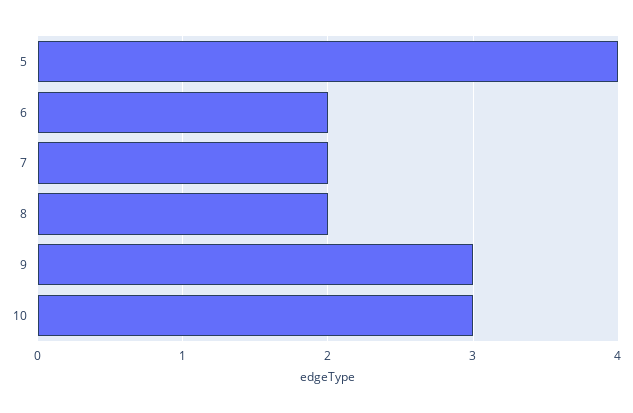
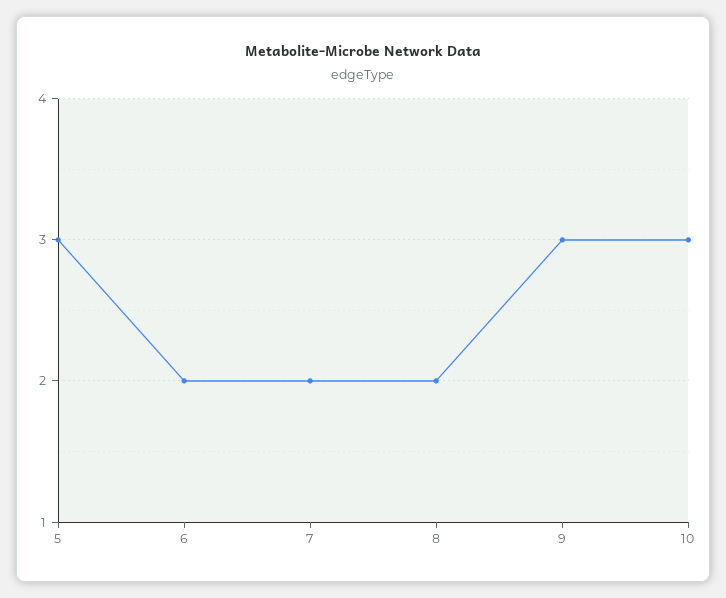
  {
-   "5": 4,
+   "5": 3,
    "6": 2,
    "7": 2,
    "8": 2,
    "9": 3,
    "10": 3
  }

